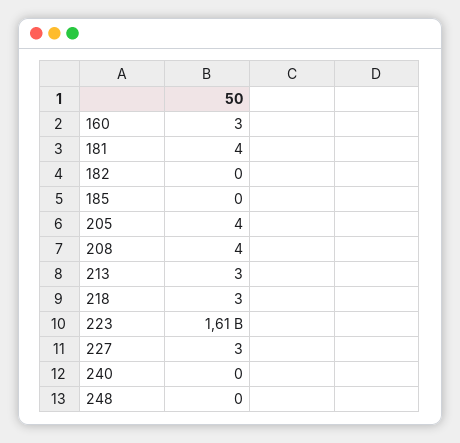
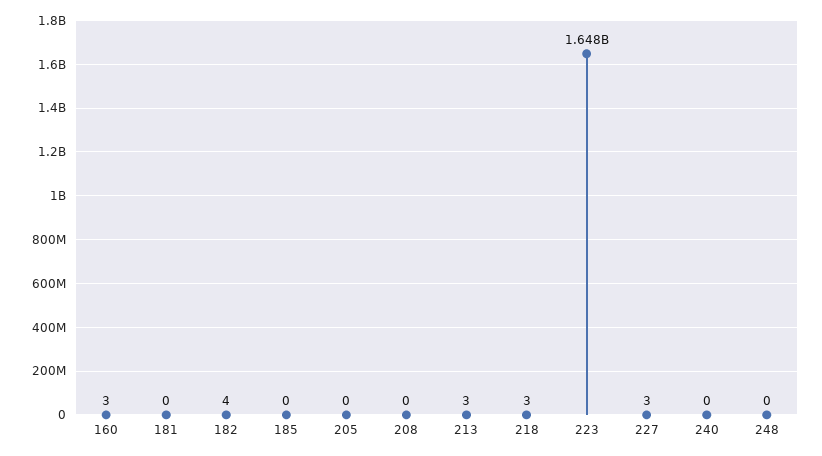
  {
    "160": 3,
-   "181": 4,
+   "181": 0,
-   "182": 0,
+   "182": 4,
    "185": 0,
-   "205": 4,
+   "205": 0,
-   "208": 4,
+   "208": 0,
    "213": 3,
    "218": 3,
-   "223": 1610000000,
+   "223": 1648000000,
    "227": 3,
    "240": 0,
    "248": 0
  }

